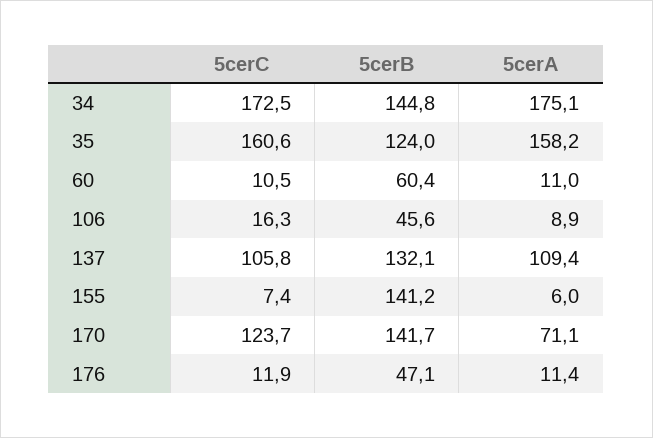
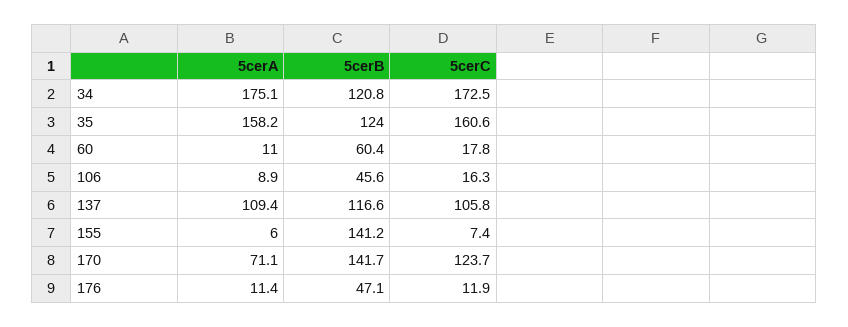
  {
    "5cerC": {
      "34": 172.5,
      "35": 160.6,
-     "60": 10.5,
+     "60": 17.8,
      "106": 16.3,
      "137": 105.8,
      "155": 7.4,
      "170": 123.7,
      "176": 11.9
    },
    "5cerB": {
-     "34": 144.8,
+     "34": 120.8,
      "35": 124,
      "60": 60.4,
      "106": 45.6,
-     "137": 132.1,
+     "137": 116.6,
      "155": 141.2,
      "170": 141.7,
      "176": 47.1
    },
    "5cerA": {
      "34": 175.1,
      "35": 158.2,
      "60": 11,
      "106": 8.9,
      "137": 109.4,
      "155": 6,
      "170": 71.1,
      "176": 11.4
    }
  }

